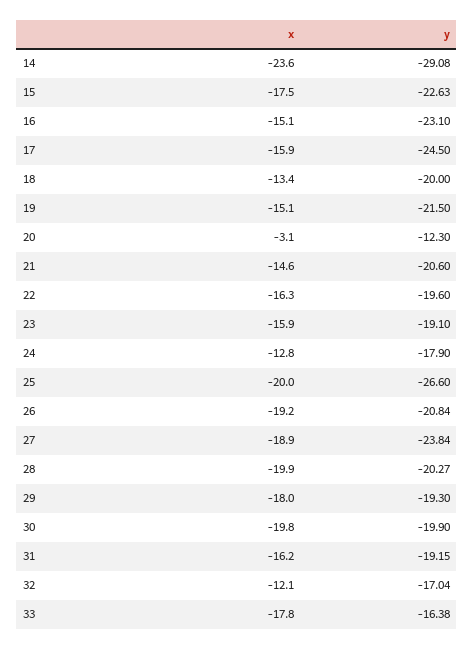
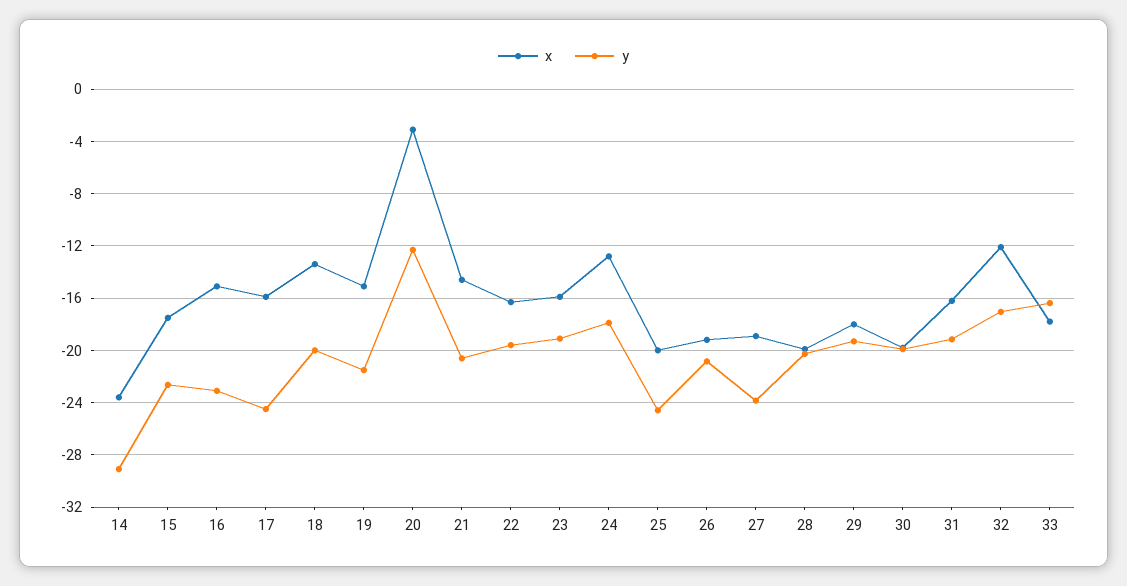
  {
    "x": {
      "14": -23.6,
      "15": -17.5,
      "16": -15.1,
      "17": -15.9,
      "18": -13.4,
      "19": -15.1,
      "20": -3.1,
      "21": -14.6,
      "22": -16.3,
      "23": -15.9,
      "24": -12.8,
      "25": -20,
      "26": -19.2,
      "27": -18.9,
      "28": -19.9,
      "29": -18,
      "30": -19.8,
      "31": -16.2,
      "32": -12.1,
      "33": -17.8
    },
    "y": {
      "14": -29.08,
      "15": -22.63,
      "16": -23.1,
      "17": -24.5,
      "18": -20,
      "19": -21.5,
      "20": -12.3,
      "21": -20.6,
      "22": -19.6,
      "23": -19.1,
      "24": -17.9,
-     "25": -26.6,
+     "25": -24.5,
      "26": -20.84,
      "27": -23.84,
      "28": -20.27,
      "29": -19.3,
      "30": -19.9,
      "31": -19.15,
      "32": -17.04,
      "33": -16.38
    }
  }

